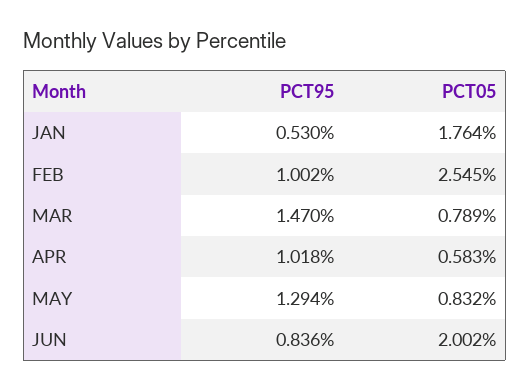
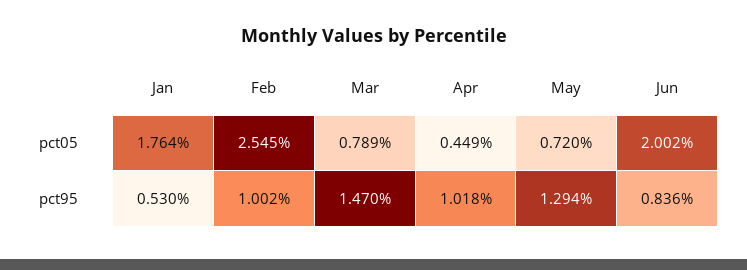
  {
    "PCT95": {
      "JAN": 0.53,
      "FEB": 1.002,
      "MAR": 1.47,
      "APR": 1.018,
      "MAY": 1.294,
      "JUN": 0.836
    },
    "PCT05": {
      "JAN": 1.764,
      "FEB": 2.545,
      "MAR": 0.789,
-     "APR": 0.583,
+     "APR": 0.449,
-     "MAY": 0.832,
+     "MAY": 0.72,
      "JUN": 2.002
    }
  }

